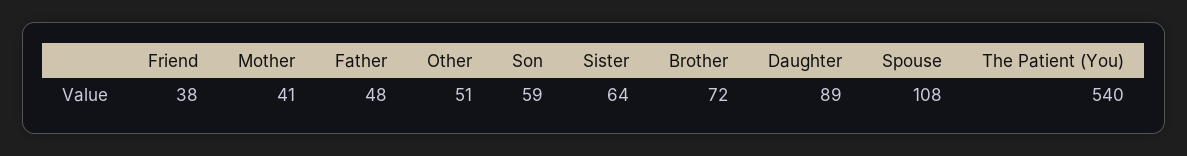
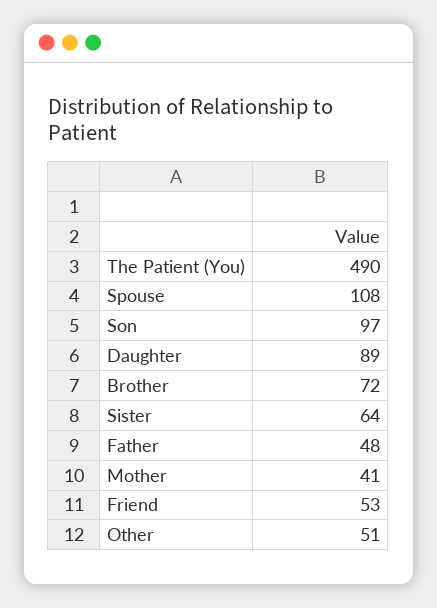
  {
-   "Friend": 38,
+   "Friend": 53,
    "Mother": 41,
    "Father": 48,
    "Other": 51,
-   "Son": 59,
+   "Son": 97,
    "Sister": 64,
    "Brother": 72,
    "Daughter": 89,
    "Spouse": 108,
-   "The Patient (You)": 540
+   "The Patient (You)": 490
  }

